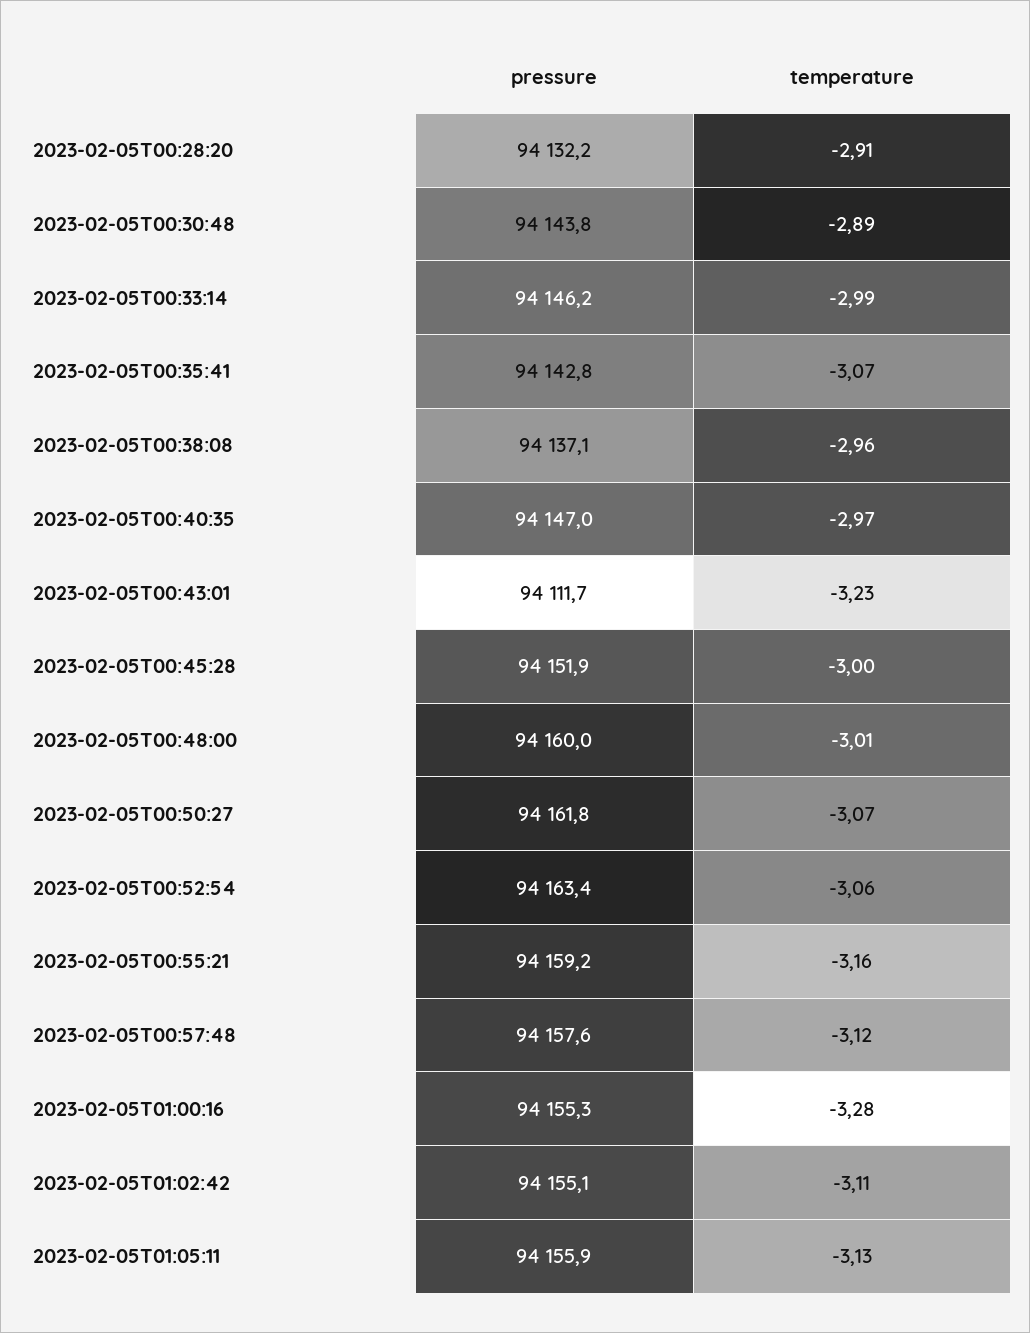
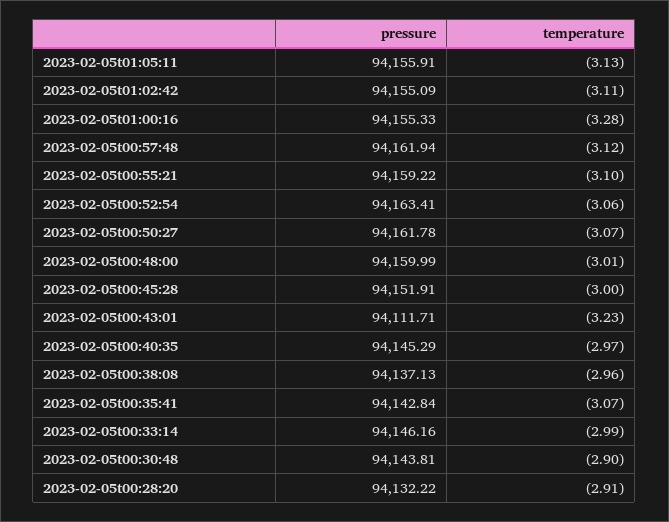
  {
    "pressure": {
      "2023-02-05T00:28:20": 94132.22,
      "2023-02-05T00:30:48": 94143.81,
      "2023-02-05T00:33:14": 94146.16,
      "2023-02-05T00:35:41": 94142.84,
      "2023-02-05T00:38:08": 94137.13,
-     "2023-02-05T00:40:35": 94147,
+     "2023-02-05T00:40:35": 94145.29,
      "2023-02-05T00:43:01": 94111.71,
      "2023-02-05T00:45:28": 94151.91,
      "2023-02-05T00:48:00": 94159.99,
      "2023-02-05T00:50:27": 94161.78,
      "2023-02-05T00:52:54": 94163.41,
      "2023-02-05T00:55:21": 94159.22,
-     "2023-02-05T00:57:48": 94157.6,
+     "2023-02-05T00:57:48": 94161.94,
      "2023-02-05T01:00:16": 94155.33,
      "2023-02-05T01:02:42": 94155.09,
      "2023-02-05T01:05:11": 94155.91
    },
    "temperature": {
      "2023-02-05T00:28:20": -2.91,
-     "2023-02-05T00:30:48": -2.89,
+     "2023-02-05T00:30:48": -2.9,
      "2023-02-05T00:33:14": -2.99,
      "2023-02-05T00:35:41": -3.07,
      "2023-02-05T00:38:08": -2.96,
      "2023-02-05T00:40:35": -2.97,
      "2023-02-05T00:43:01": -3.23,
      "2023-02-05T00:45:28": -3,
      "2023-02-05T00:48:00": -3.01,
      "2023-02-05T00:50:27": -3.07,
      "2023-02-05T00:52:54": -3.06,
-     "2023-02-05T00:55:21": -3.16,
+     "2023-02-05T00:55:21": -3.1,
      "2023-02-05T00:57:48": -3.12,
      "2023-02-05T01:00:16": -3.28,
      "2023-02-05T01:02:42": -3.11,
      "2023-02-05T01:05:11": -3.13
    }
  }

